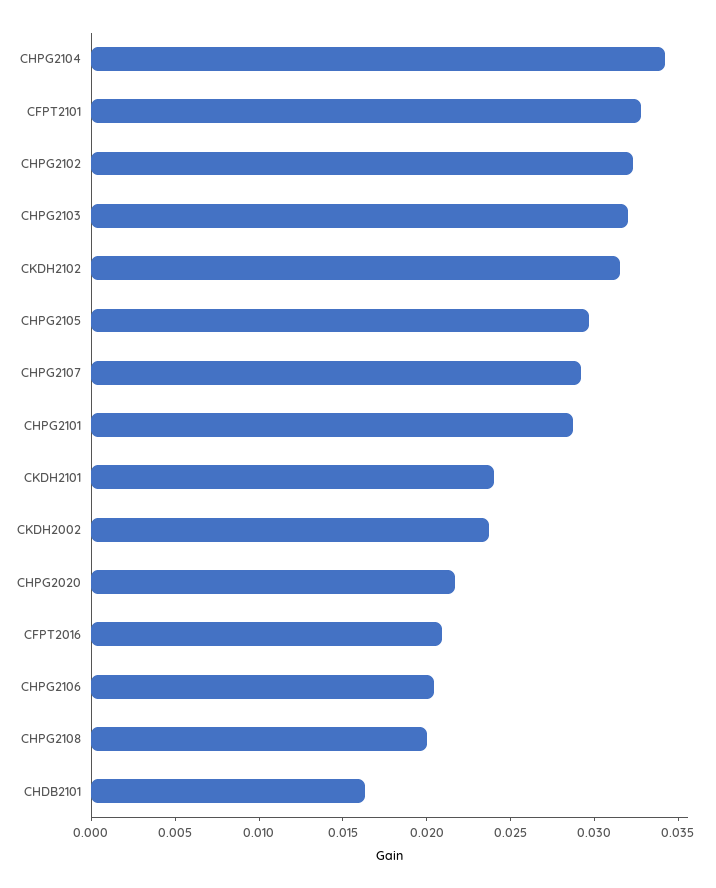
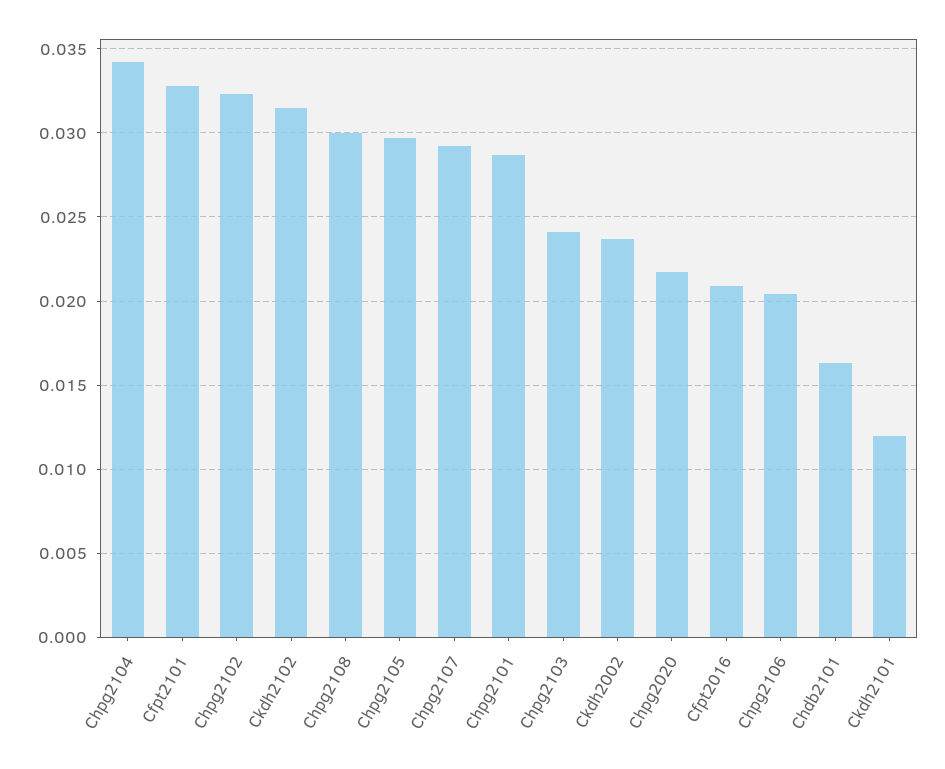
  {
    "CHPG2104": 0.034,
    "CFPT2101": 0.033,
    "CHPG2102": 0.0325,
-   "CHPG2103": 0.032,
+   "CHPG2103": 0.024,
    "CKDH2102": 0.0315,
    "CHPG2105": 0.0295,
    "CHPG2107": 0.029,
    "CHPG2101": 0.0285,
-   "CKDH2101": 0.024,
+   "CKDH2101": 0.012,
    "CKDH2002": 0.0235,
    "CHPG2020": 0.0215,
    "CFPT2016": 0.021,
    "CHPG2106": 0.0205,
-   "CHPG2108": 0.02,
+   "CHPG2108": 0.03,
    "CHDB2101": 0.0165
  }

